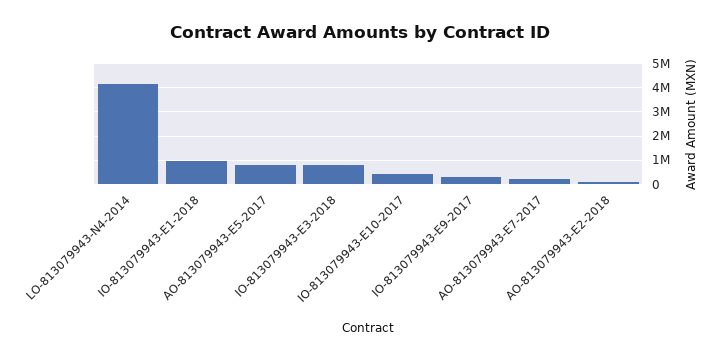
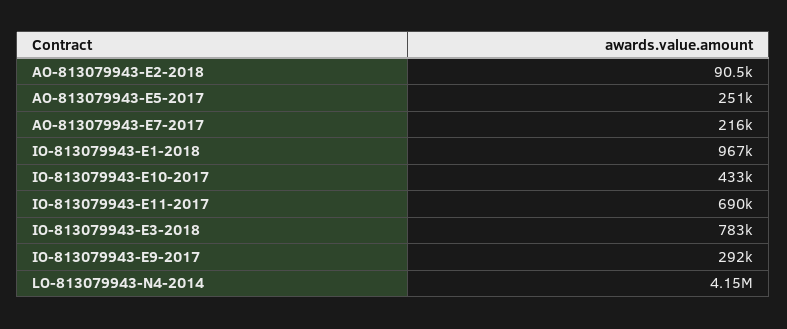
  {
    "LO-813079943-N4-2014": 4150000,
    "IO-813079943-E1-2018": 967000,
-   "AO-813079943-E5-2017": 750000,
+   "AO-813079943-E5-2017": 251000,
    "IO-813079943-E3-2018": 783000,
    "IO-813079943-E10-2017": 433000,
    "IO-813079943-E9-2017": 292000,
    "AO-813079943-E7-2017": 216000,
-   "AO-813079943-E2-2018": 90500
+   "AO-813079943-E2-2018": 90500,
+   "IO-813079943-E11-2017": 690000
  }

